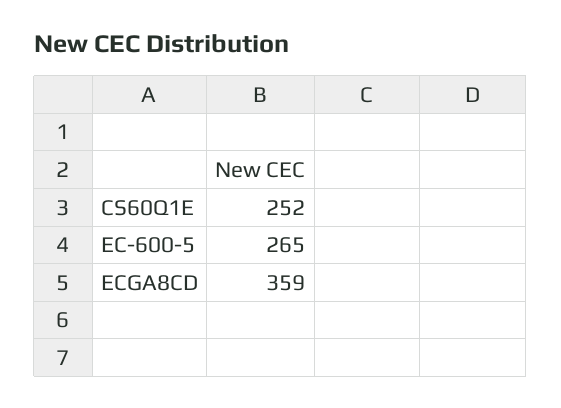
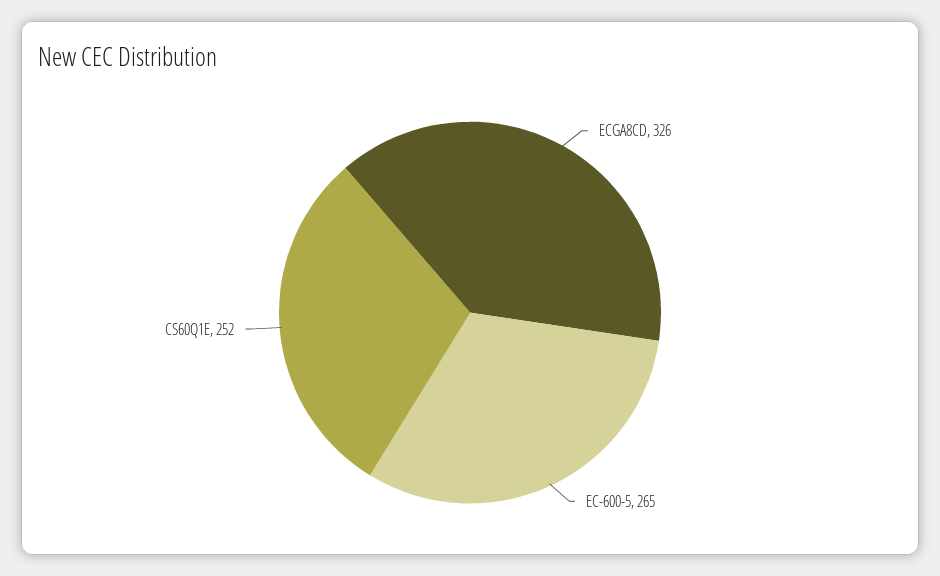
  {
    "CS60Q1E": 252,
    "EC-600-5": 265,
-   "ECGA8CD": 359
+   "ECGA8CD": 326
  }

